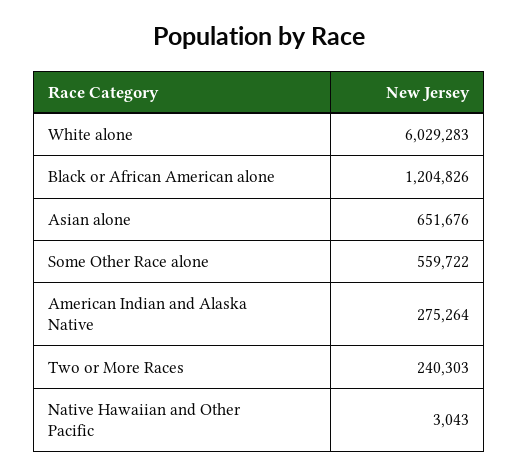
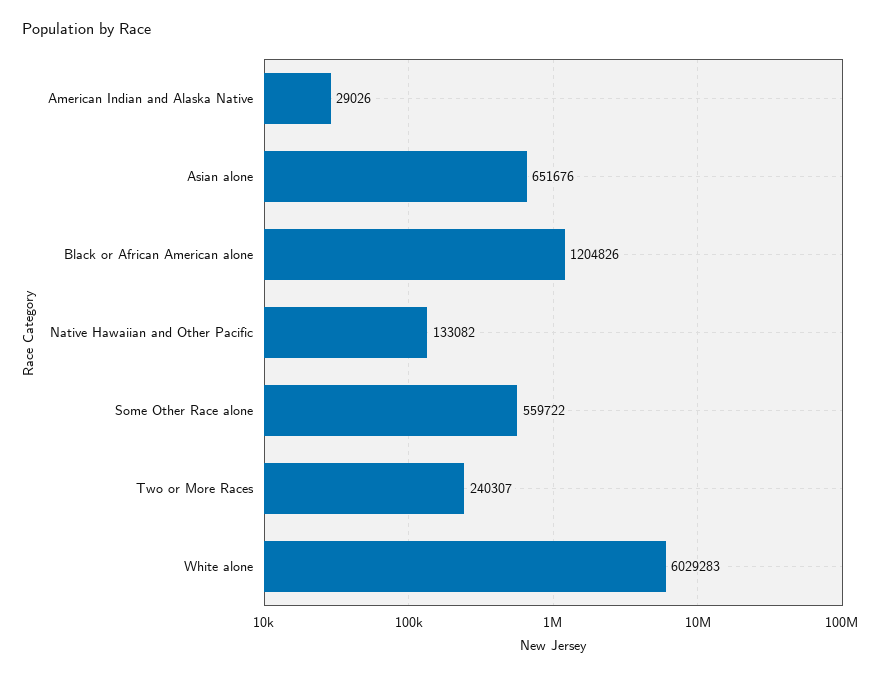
  {
    "White alone": 6029283,
    "Black or African American alone": 1204826,
    "Asian alone": 651676,
    "Some Other Race alone": 559722,
-   "American Indian and Alaska Native": 275264,
+   "American Indian and Alaska Native": 29026,
-   "Two or More Races": 240303,
+   "Two or More Races": 240307,
-   "Native Hawaiian and Other Pacific": 3043
+   "Native Hawaiian and Other Pacific": 133082
  }

